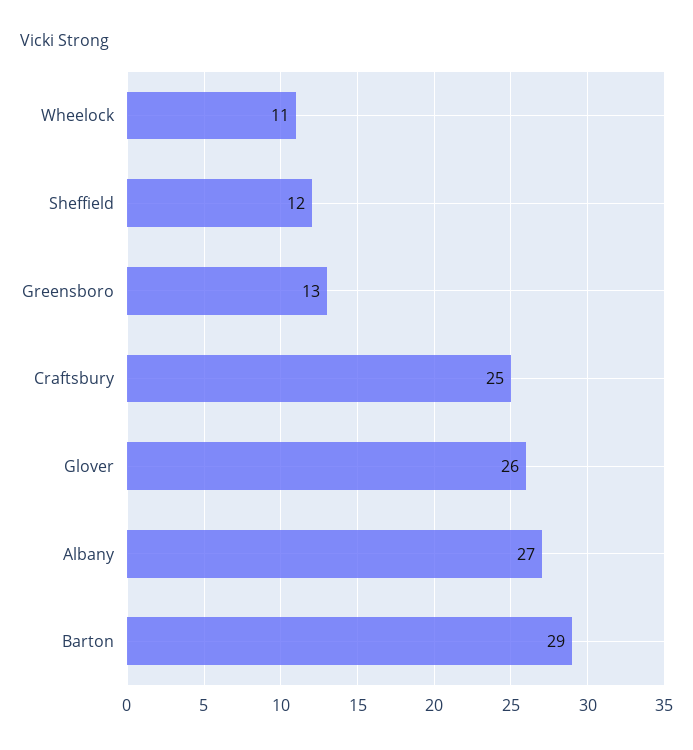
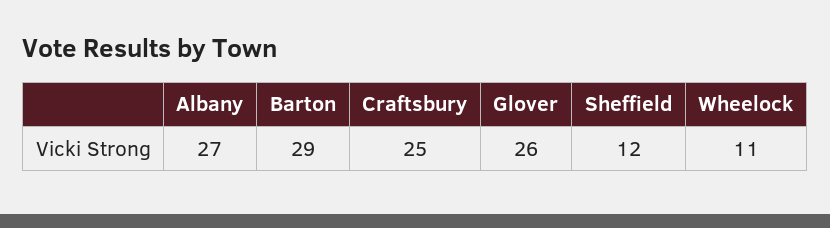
  {
    "Wheelock": 11,
    "Sheffield": 12,
-   "Greensboro": 13,
    "Craftsbury": 25,
    "Glover": 26,
    "Albany": 27,
    "Barton": 29
  }

